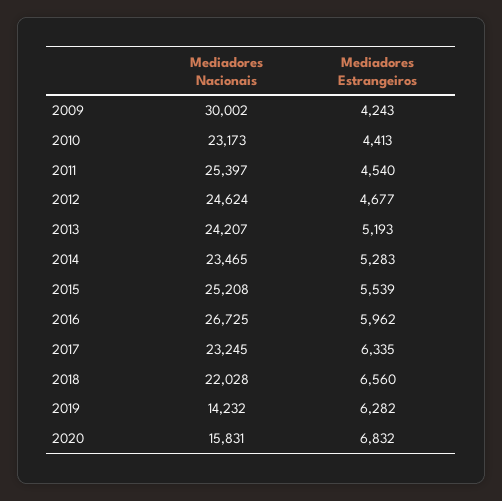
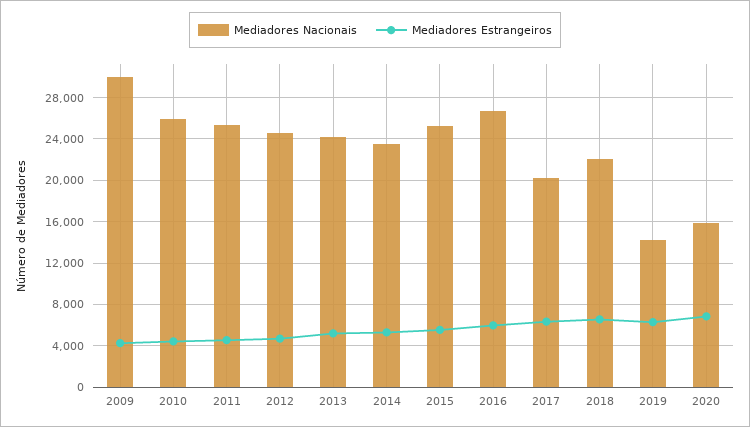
  {
    "Mediadores Nacionais": {
      "2009": 30002,
-     "2010": 23173,
+     "2010": 26000,
      "2011": 25397,
      "2012": 24624,
      "2013": 24207,
      "2014": 23465,
      "2015": 25208,
      "2016": 26725,
-     "2017": 23245,
+     "2017": 20000,
      "2018": 22028,
      "2019": 14232,
      "2020": 15831
    },
    "Mediadores Estrangeiros": {
      "2009": 4243,
      "2010": 4413,
      "2011": 4540,
      "2012": 4677,
      "2013": 5193,
      "2014": 5283,
      "2015": 5539,
      "2016": 5962,
      "2017": 6335,
      "2018": 6560,
      "2019": 6282,
      "2020": 6832
    }
  }

